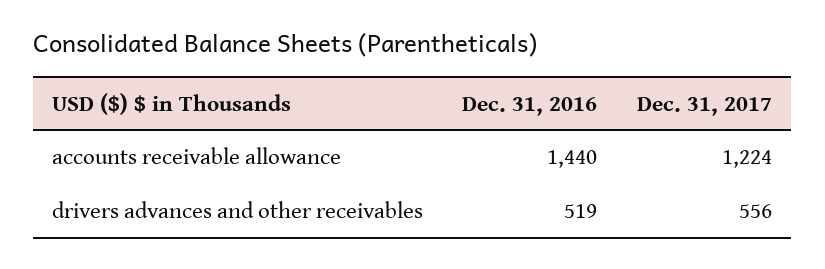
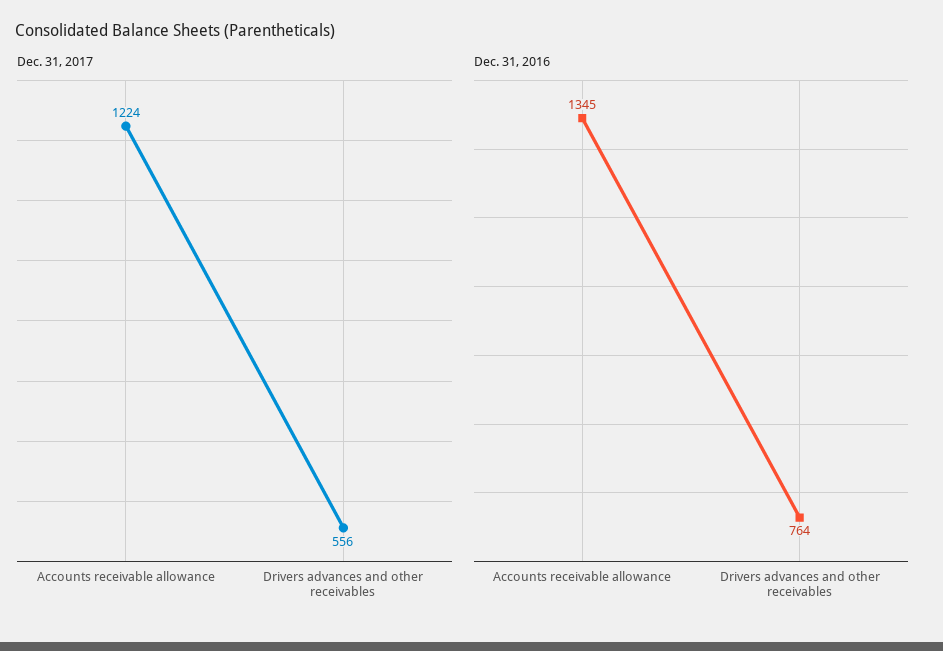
  {
    "Dec. 31, 2016": {
-     "accounts receivable allowance": 1440,
+     "accounts receivable allowance": 1345,
-     "drivers advances and other receivables": 519
+     "drivers advances and other receivables": 764
    },
    "Dec. 31, 2017": {
      "accounts receivable allowance": 1224,
      "drivers advances and other receivables": 556
    }
  }

